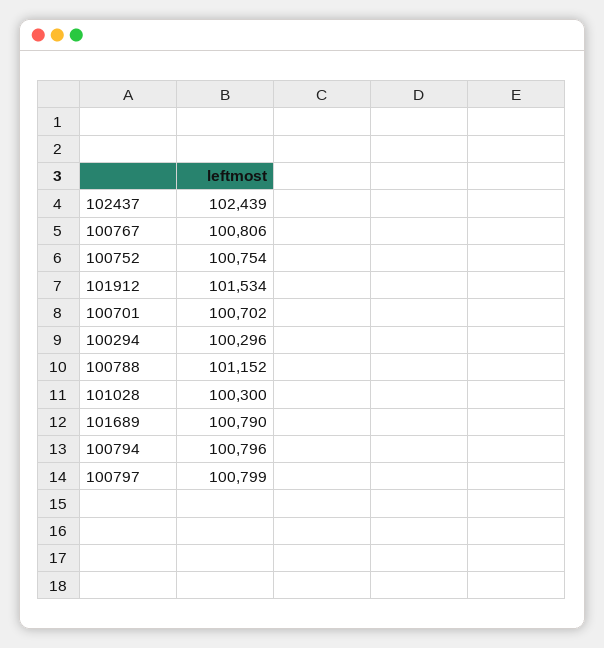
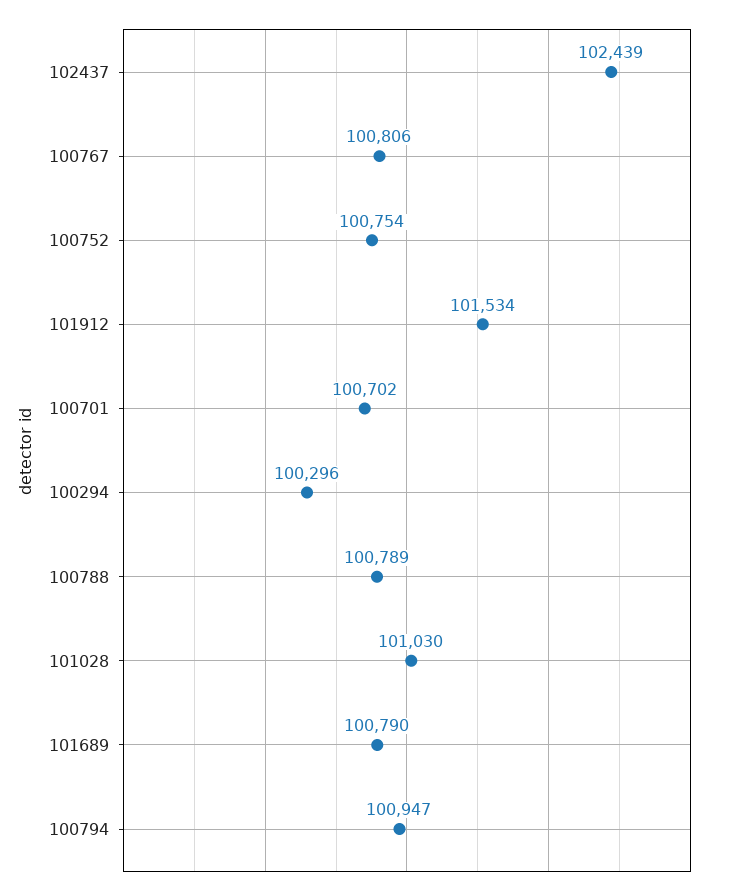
  {
    "102437": 102439,
    "100767": 100806,
    "100752": 100754,
    "101912": 101534,
    "100701": 100702,
    "100294": 100296,
-   "100788": 101152,
+   "100788": 100789,
-   "101028": 100300,
+   "101028": 101030,
    "101689": 100790,
-   "100794": 100796,
+   "100794": 100947
-   "100797": 100799
  }

